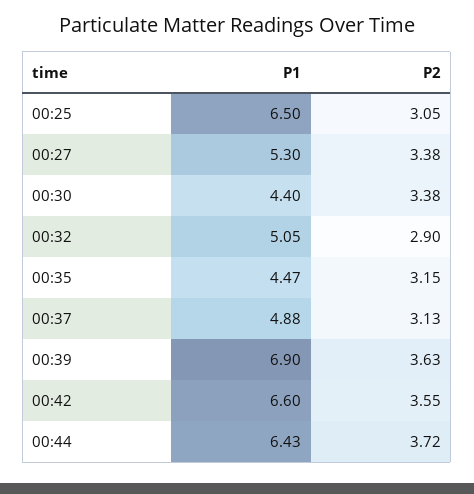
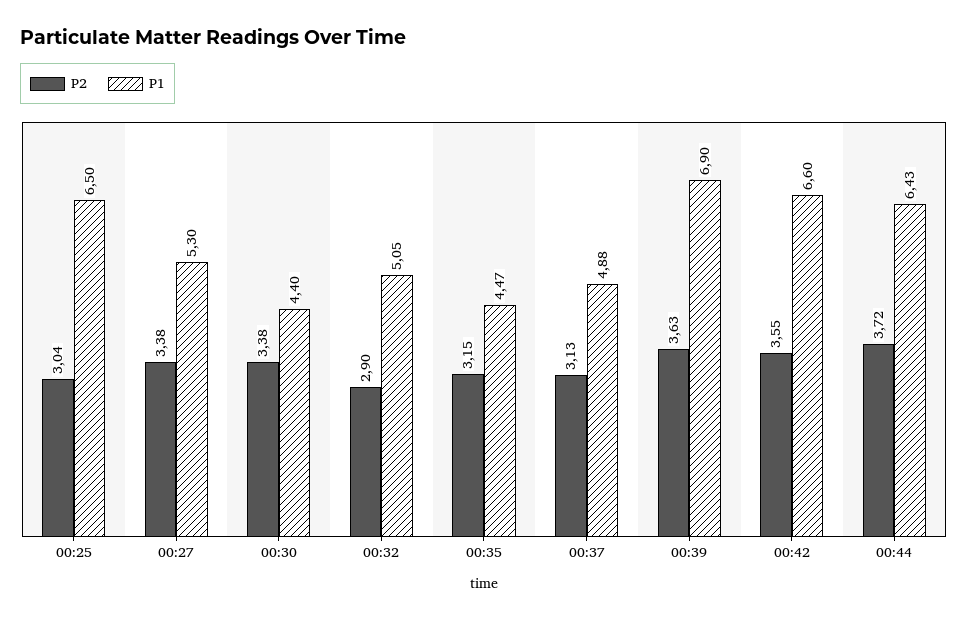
  {
    "P1": {
      "00:25": 6.5,
      "00:27": 5.3,
      "00:30": 4.4,
      "00:32": 5.05,
      "00:35": 4.47,
      "00:37": 4.88,
      "00:39": 6.9,
      "00:42": 6.6,
      "00:44": 6.43
    },
    "P2": {
-     "00:25": 3.05,
+     "00:25": 3.04,
      "00:27": 3.38,
      "00:30": 3.38,
      "00:32": 2.9,
      "00:35": 3.15,
      "00:37": 3.13,
      "00:39": 3.63,
      "00:42": 3.55,
      "00:44": 3.72
    }
  }

